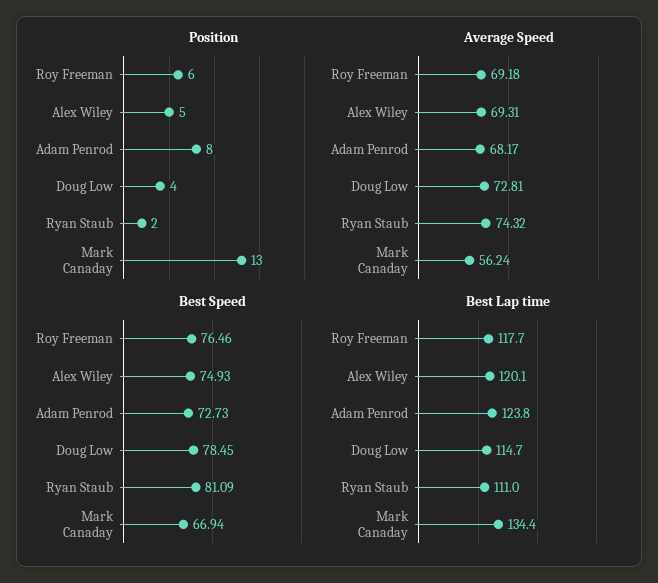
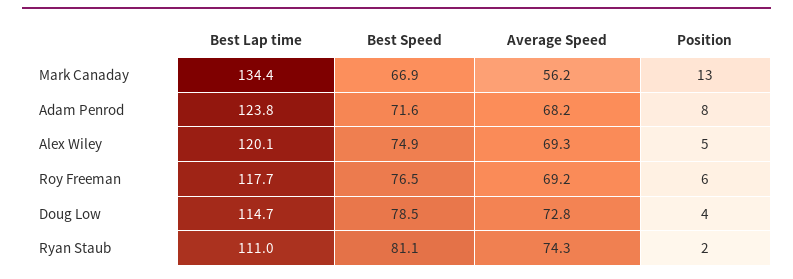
  {
    "Position": {
      "Roy Freeman": 6,
      "Alex Wiley": 5,
      "Adam Penrod": 8,
      "Doug Low": 4,
      "Ryan Staub": 2,
      "Mark Canaday": 13
    },
    "Average Speed": {
      "Roy Freeman": 69.18,
      "Alex Wiley": 69.31,
      "Adam Penrod": 68.17,
      "Doug Low": 72.81,
      "Ryan Staub": 74.32,
      "Mark Canaday": 56.24
    },
    "Best Speed": {
      "Roy Freeman": 76.46,
      "Alex Wiley": 74.93,
-     "Adam Penrod": 72.73,
+     "Adam Penrod": 71.6,
      "Doug Low": 78.45,
      "Ryan Staub": 81.09,
      "Mark Canaday": 66.94
    },
    "Best Lap time": {
      "Roy Freeman": 117.7,
      "Alex Wiley": 120.1,
      "Adam Penrod": 123.8,
      "Doug Low": 114.7,
      "Ryan Staub": 111,
      "Mark Canaday": 134.4
    }
  }

